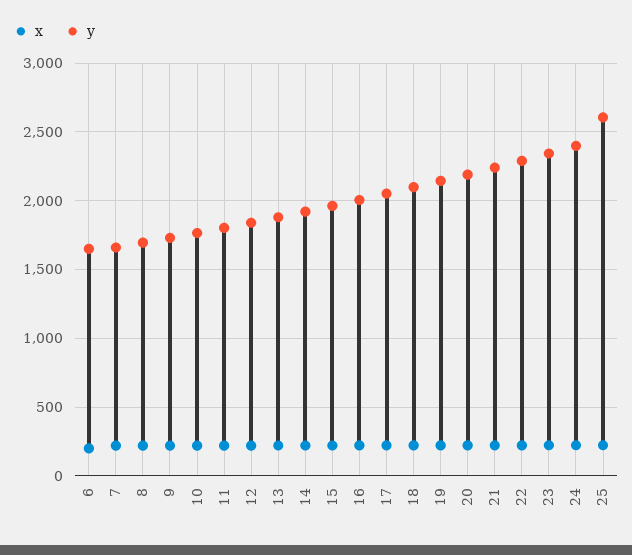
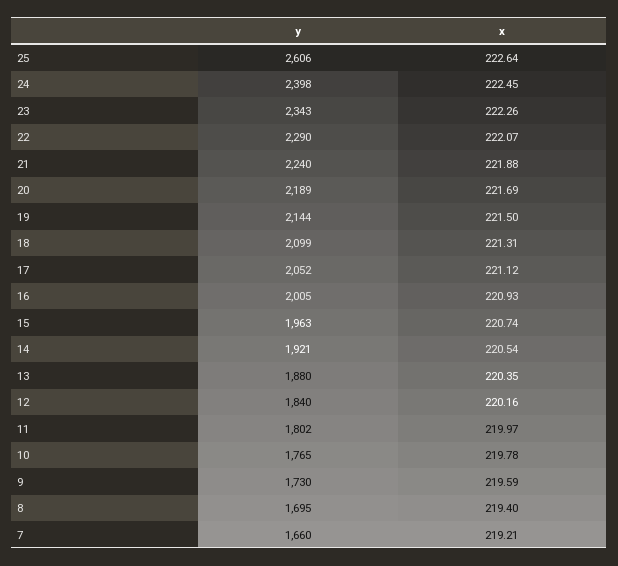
  {
    "x": {
-     "6": 200,
      "7": 219.21,
      "8": 219.4,
      "9": 219.59,
      "10": 219.78,
      "11": 219.97,
      "12": 220.16,
      "13": 220.35,
      "14": 220.54,
      "15": 220.74,
      "16": 220.93,
      "17": 221.12,
      "18": 221.31,
      "19": 221.5,
      "20": 221.69,
      "21": 221.88,
      "22": 222.07,
      "23": 222.26,
      "24": 222.45,
      "25": 222.64
    },
    "y": {
-     "6": 1650,
      "7": 1660,
      "8": 1695,
      "9": 1730,
      "10": 1765,
      "11": 1802,
      "12": 1840,
      "13": 1880,
      "14": 1921,
      "15": 1963,
      "16": 2005,
      "17": 2052,
      "18": 2099,
      "19": 2144,
      "20": 2189,
      "21": 2240,
      "22": 2290,
      "23": 2343,
      "24": 2398,
      "25": 2606
    }
  }

